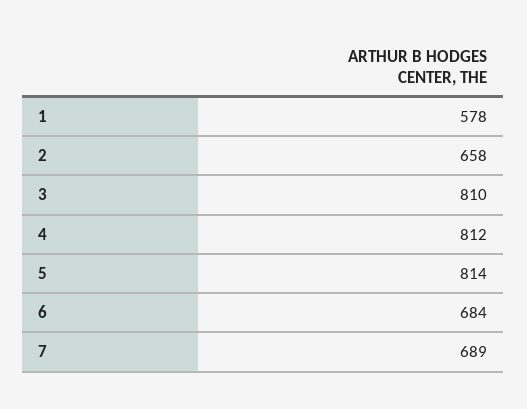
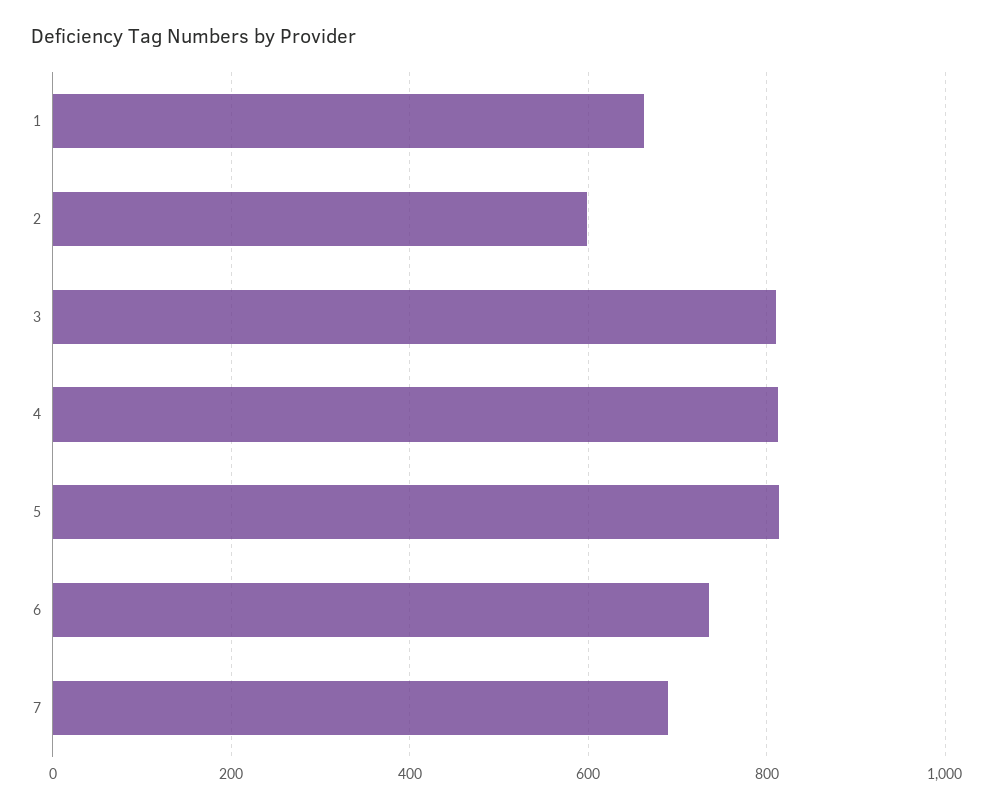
  {
-   "1": 578,
+   "1": 660,
-   "2": 658,
+   "2": 600,
    "3": 810,
    "4": 812,
    "5": 814,
-   "6": 684,
+   "6": 740,
    "7": 689
  }

